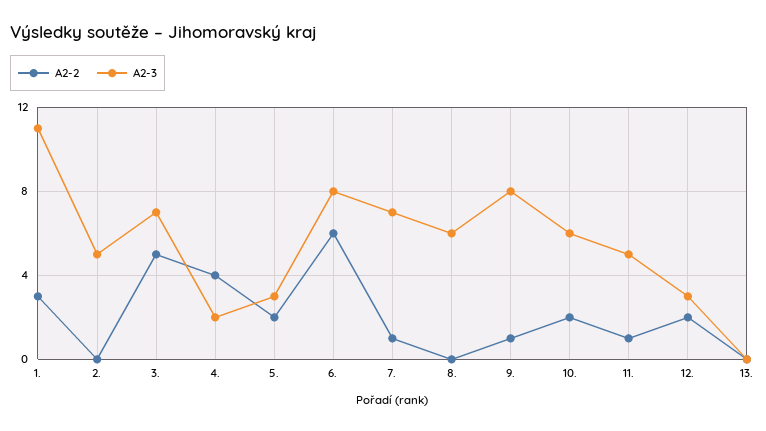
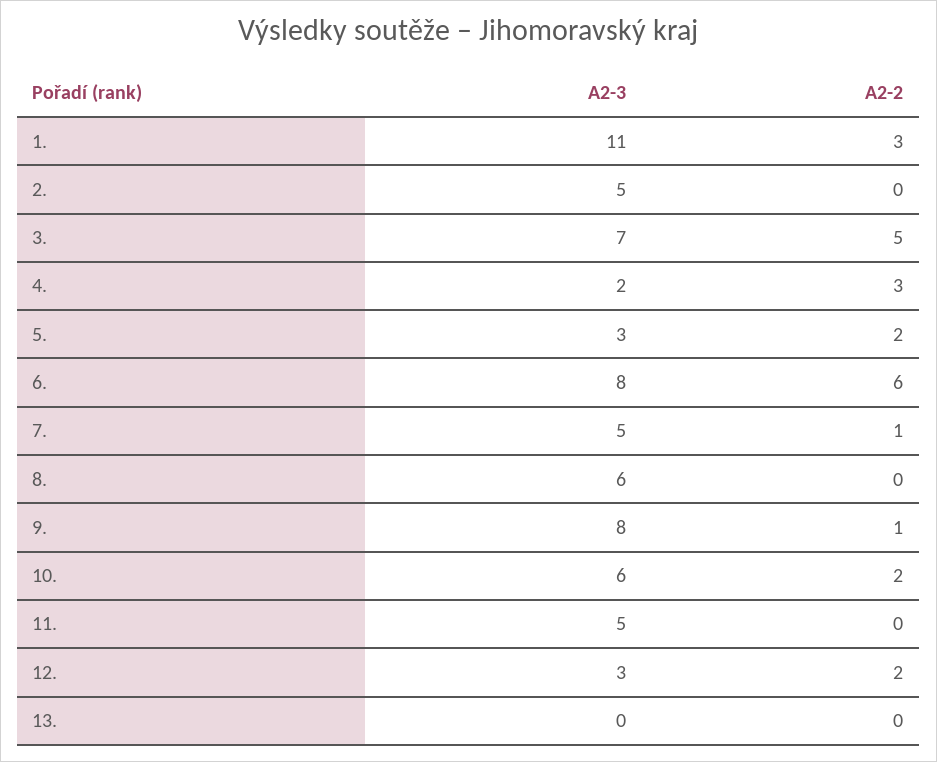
  {
    "A2-2": {
      "1.": 3,
      "2.": 0,
      "3.": 5,
-     "4.": 4,
+     "4.": 3,
      "5.": 2,
      "6.": 6,
      "7.": 1,
      "8.": 0,
      "9.": 1,
      "10.": 2,
-     "11.": 1,
+     "11.": 0,
      "12.": 2,
      "13.": 0
    },
    "A2-3": {
      "1.": 11,
      "2.": 5,
      "3.": 7,
      "4.": 2,
      "5.": 3,
      "6.": 8,
-     "7.": 7,
+     "7.": 5,
      "8.": 6,
      "9.": 8,
      "10.": 6,
      "11.": 5,
      "12.": 3,
      "13.": 0
    }
  }

